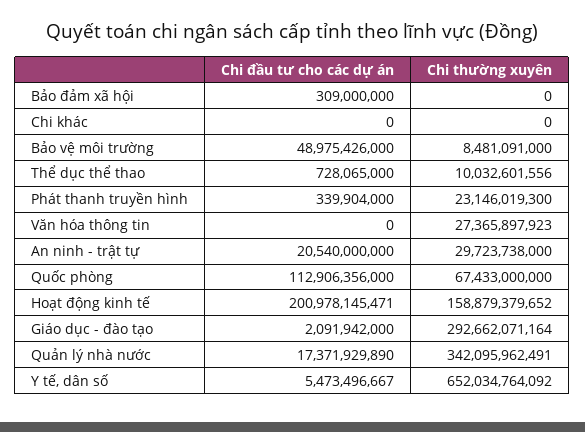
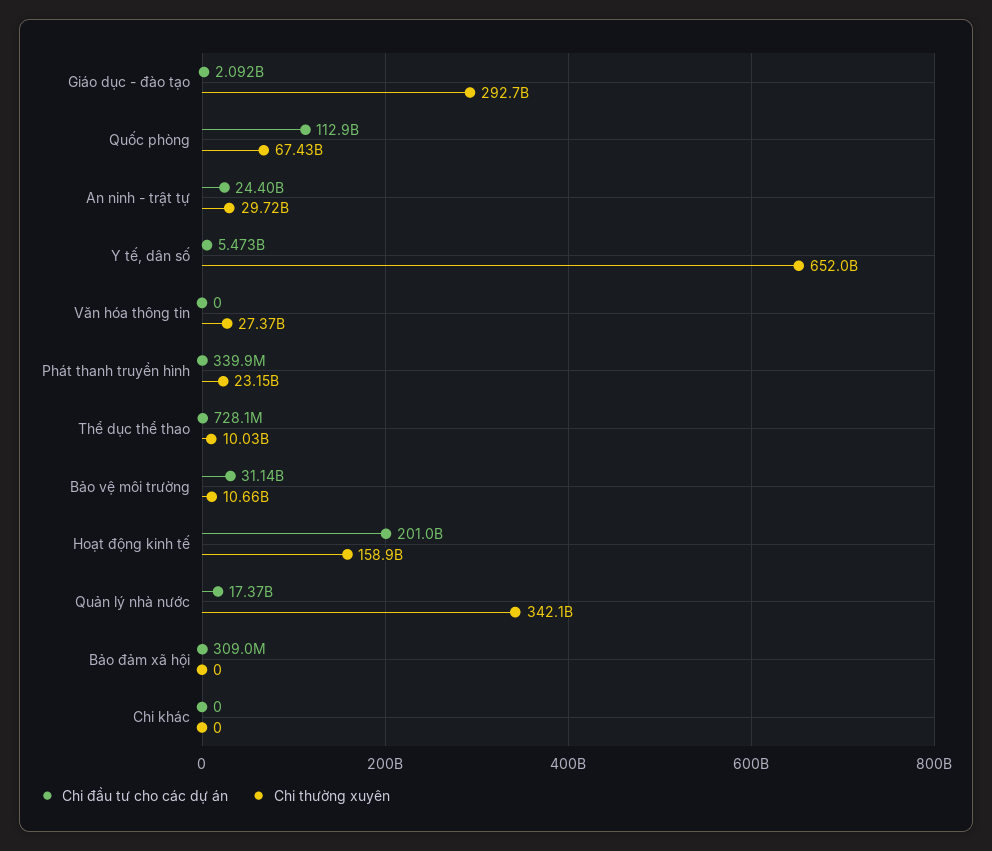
  {
    "Chi đầu tư cho các dự án": {
      "Bảo đảm xã hội": 309000000,
      "Chi khác": 0,
-     "Bảo vệ môi trường": 48975426000,
+     "Bảo vệ môi trường": 31140000000,
      "Thể dục thể thao": 728065000,
      "Phát thanh truyền hình": 339904000,
      "Văn hóa thông tin": 0,
-     "An ninh - trật tự": 20540000000,
+     "An ninh - trật tự": 24400000000,
      "Quốc phòng": 112906356000,
      "Hoạt động kinh tế": 200978145471,
      "Giáo dục - đào tạo": 2091942000,
      "Quản lý nhà nước": 17371929890,
      "Y tế, dân số": 5473496667
    },
    "Chi thường xuyên": {
      "Bảo đảm xã hội": 0,
      "Chi khác": 0,
-     "Bảo vệ môi trường": 8481091000,
+     "Bảo vệ môi trường": 10660000000,
      "Thể dục thể thao": 10032601556,
      "Phát thanh truyền hình": 23146019300,
      "Văn hóa thông tin": 27365897923,
      "An ninh - trật tự": 29723738000,
      "Quốc phòng": 67433000000,
      "Hoạt động kinh tế": 158879379652,
      "Giáo dục - đào tạo": 292662071164,
      "Quản lý nhà nước": 342095962491,
      "Y tế, dân số": 652034764092
    }
  }

